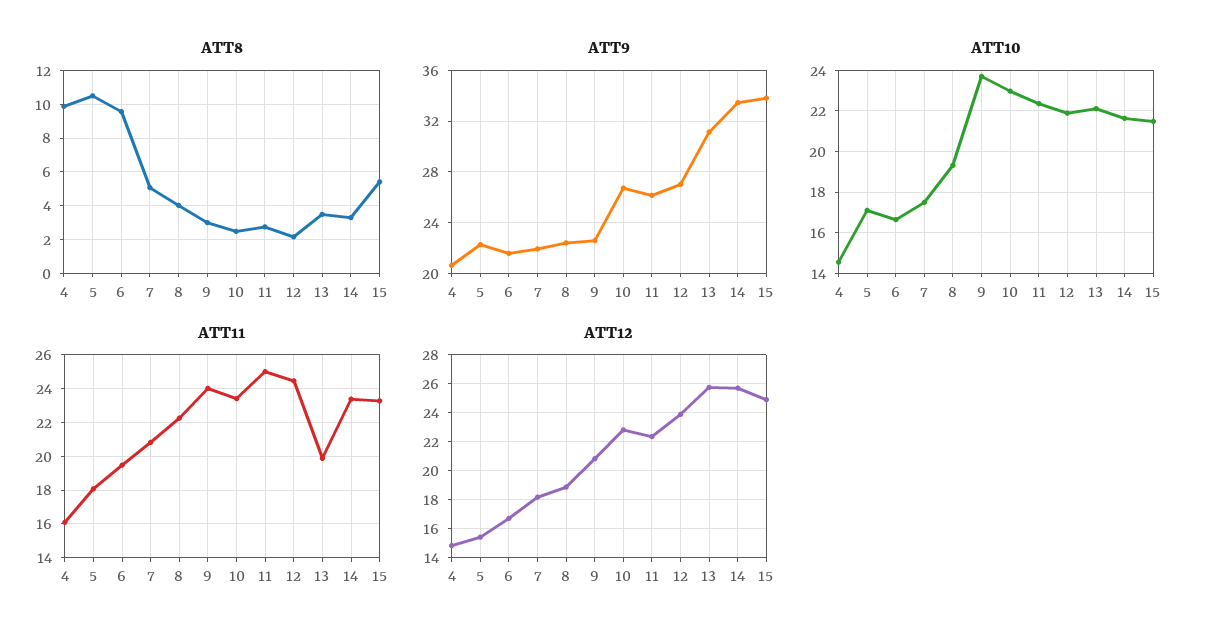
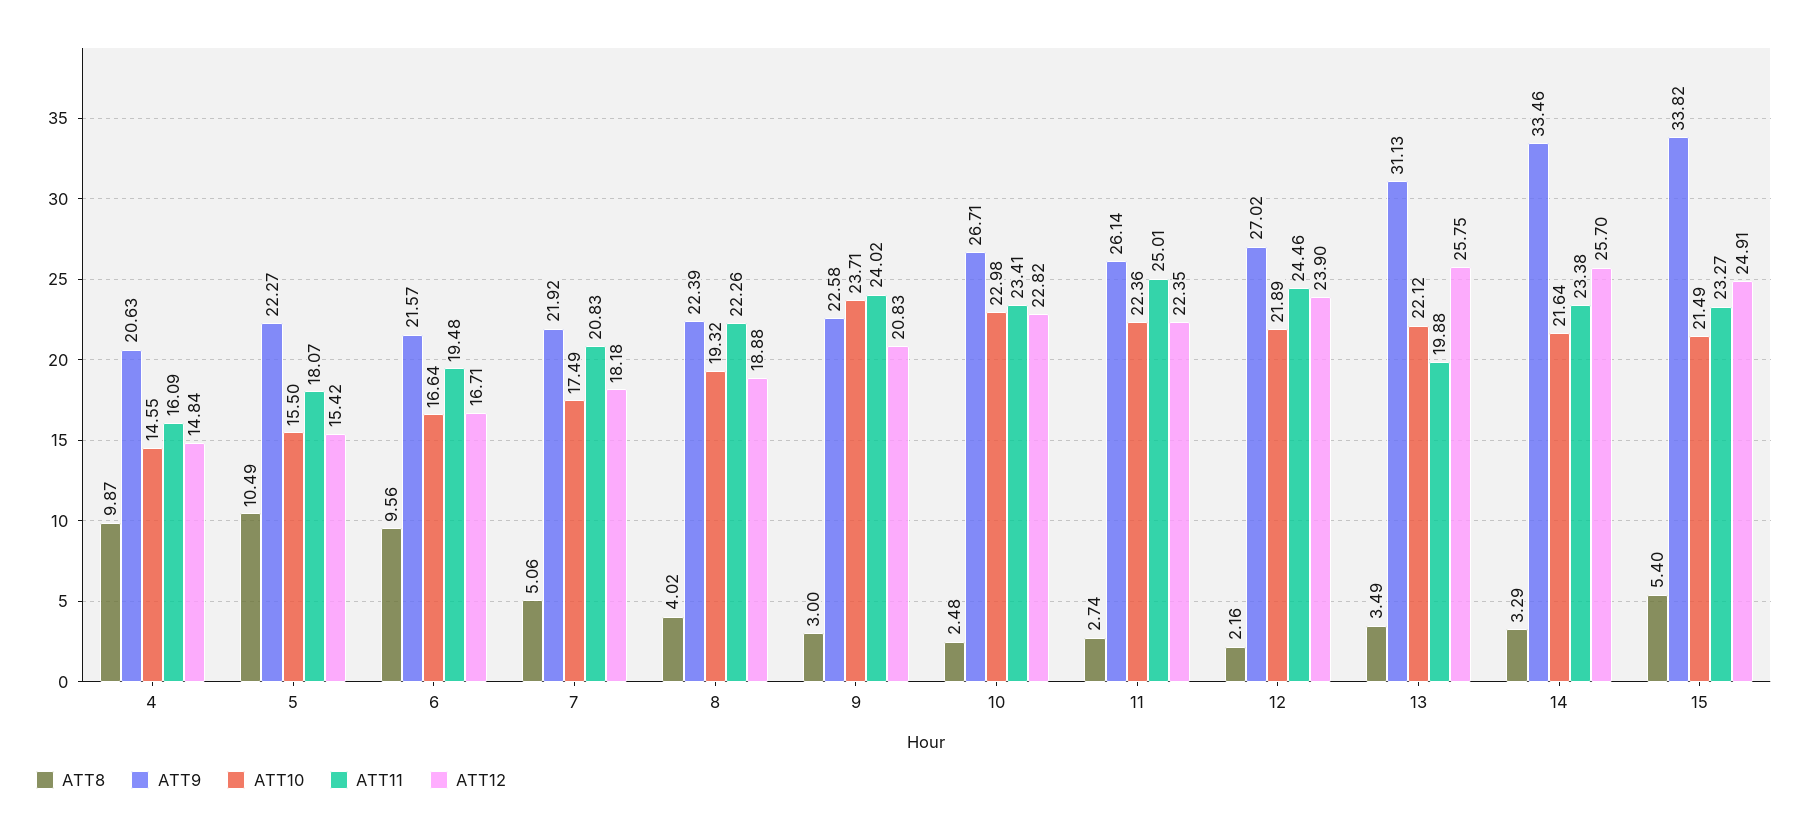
  {
    "ATT8": {
      "4": 9.87,
      "5": 10.49,
      "6": 9.56,
      "7": 5.06,
      "8": 4.02,
      "9": 3,
      "10": 2.48,
      "11": 2.74,
      "12": 2.16,
      "13": 3.49,
      "14": 3.29,
      "15": 5.4
    },
    "ATT9": {
      "4": 20.63,
      "5": 22.27,
      "6": 21.57,
      "7": 21.92,
      "8": 22.39,
      "9": 22.58,
      "10": 26.71,
      "11": 26.14,
      "12": 27.02,
      "13": 31.13,
      "14": 33.46,
      "15": 33.82
    },
    "ATT10": {
      "4": 14.55,
-     "5": 17,
+     "5": 15.5,
      "6": 16.64,
      "7": 17.49,
      "8": 19.32,
      "9": 23.71,
      "10": 22.98,
      "11": 22.36,
      "12": 21.89,
      "13": 22.12,
      "14": 21.64,
      "15": 21.49
    },
    "ATT11": {
      "4": 16.09,
      "5": 18.07,
      "6": 19.48,
      "7": 20.83,
      "8": 22.26,
      "9": 24.02,
      "10": 23.41,
      "11": 25.01,
      "12": 24.46,
      "13": 19.88,
      "14": 23.38,
      "15": 23.27
    },
    "ATT12": {
      "4": 14.84,
      "5": 15.42,
      "6": 16.71,
      "7": 18.18,
      "8": 18.88,
      "9": 20.83,
      "10": 22.82,
      "11": 22.35,
      "12": 23.9,
      "13": 25.75,
      "14": 25.7,
      "15": 24.91
    }
  }

